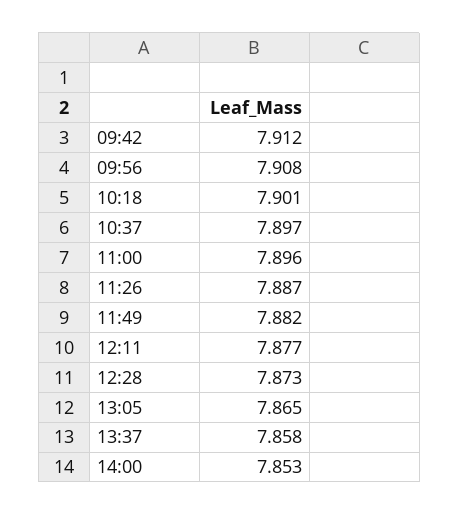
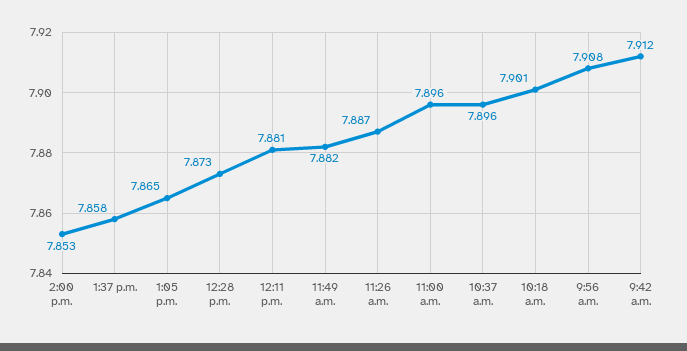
  {
    "09:42": 7.912,
    "09:56": 7.908,
    "10:18": 7.901,
-   "10:37": 7.897,
+   "10:37": 7.896,
    "11:00": 7.896,
    "11:26": 7.887,
    "11:49": 7.882,
-   "12:11": 7.877,
+   "12:11": 7.881,
    "12:28": 7.873,
    "13:05": 7.865,
    "13:37": 7.858,
    "14:00": 7.853
  }

